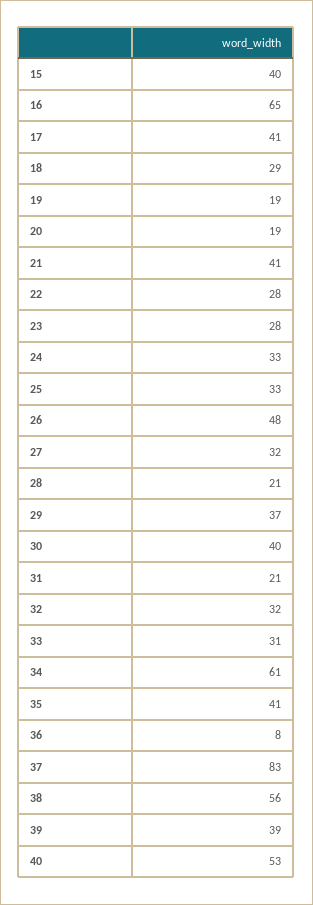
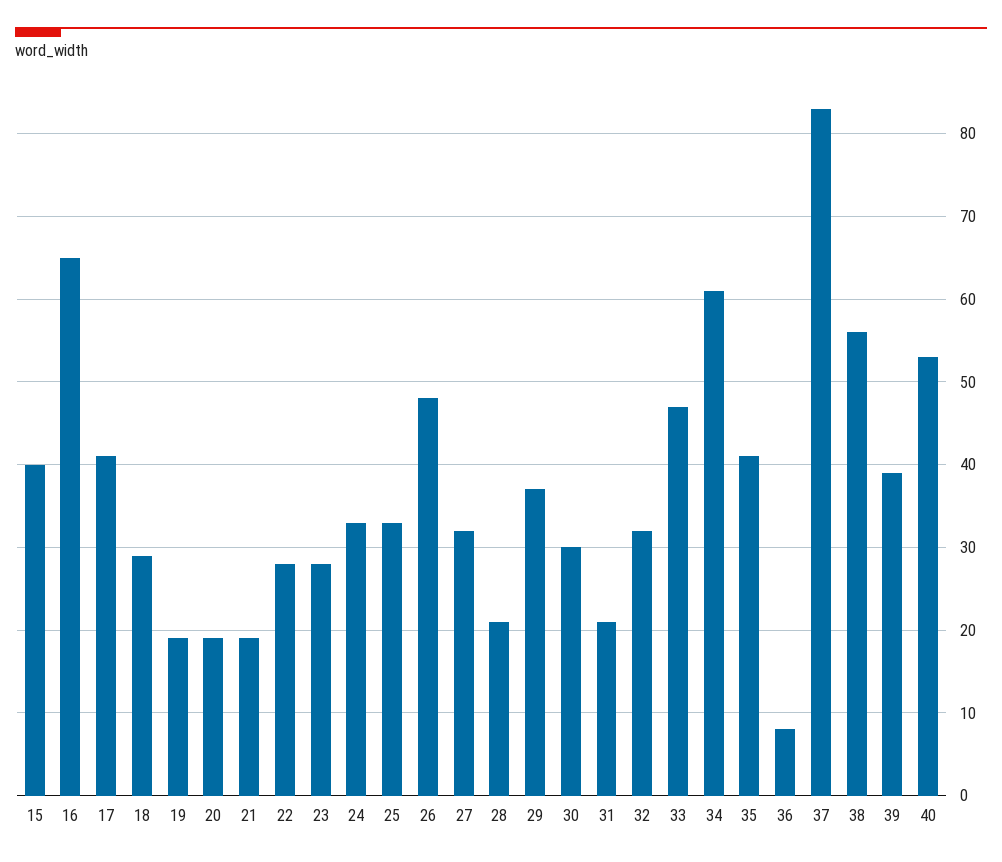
  {
    "15": 40,
    "16": 65,
    "17": 41,
    "18": 29,
    "19": 19,
    "20": 19,
-   "21": 41,
+   "21": 19,
    "22": 28,
    "23": 28,
    "24": 33,
    "25": 33,
    "26": 48,
    "27": 32,
    "28": 21,
    "29": 37,
-   "30": 40,
+   "30": 30,
    "31": 21,
    "32": 32,
-   "33": 31,
+   "33": 47,
    "34": 61,
    "35": 41,
    "36": 8,
    "37": 83,
    "38": 56,
    "39": 39,
    "40": 53
  }

